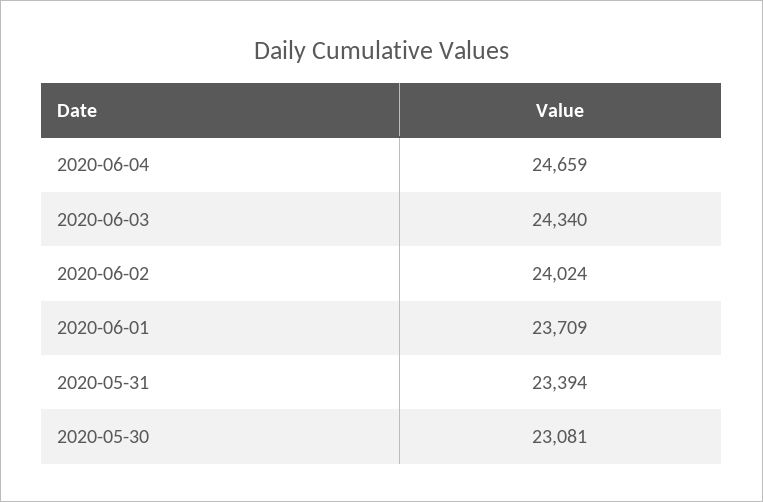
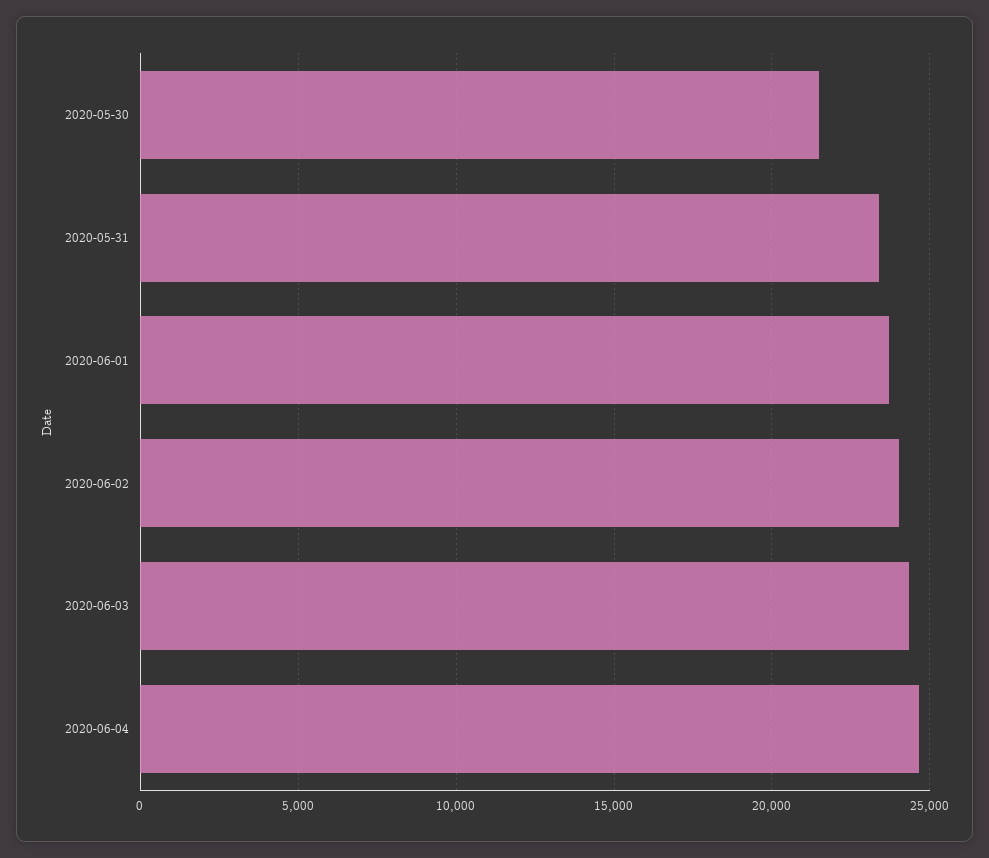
  {
    "2020-06-04": 24659,
    "2020-06-03": 24340,
    "2020-06-02": 24024,
    "2020-06-01": 23709,
    "2020-05-31": 23394,
-   "2020-05-30": 23081
+   "2020-05-30": 21500
  }

